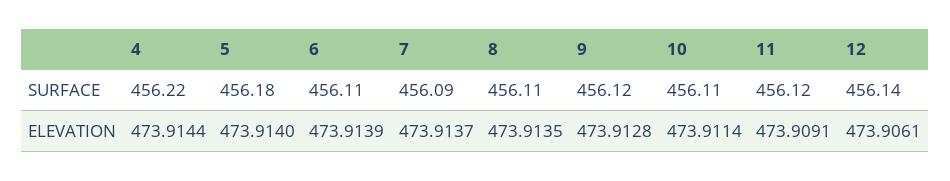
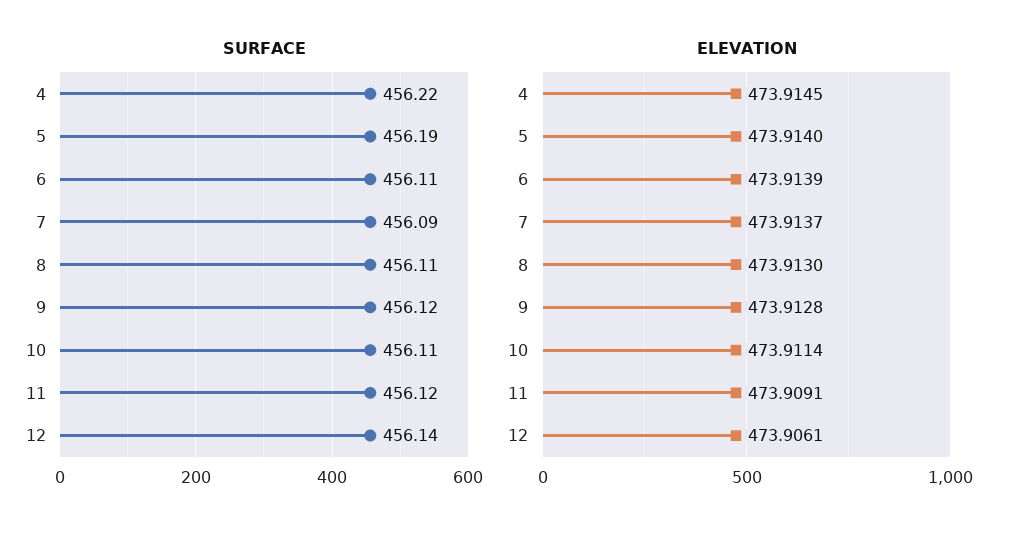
  {
    "SURFACE": {
      "4": 456.22,
-     "5": 456.18,
+     "5": 456.19,
      "6": 456.11,
      "7": 456.09,
      "8": 456.11,
      "9": 456.12,
      "10": 456.11,
      "11": 456.12,
      "12": 456.14
    },
    "ELEVATION": {
-     "4": 473.9144,
+     "4": 473.9145,
      "5": 473.914,
      "6": 473.9139,
      "7": 473.9137,
-     "8": 473.9135,
+     "8": 473.913,
      "9": 473.9128,
      "10": 473.9114,
      "11": 473.9091,
      "12": 473.9061
    }
  }

